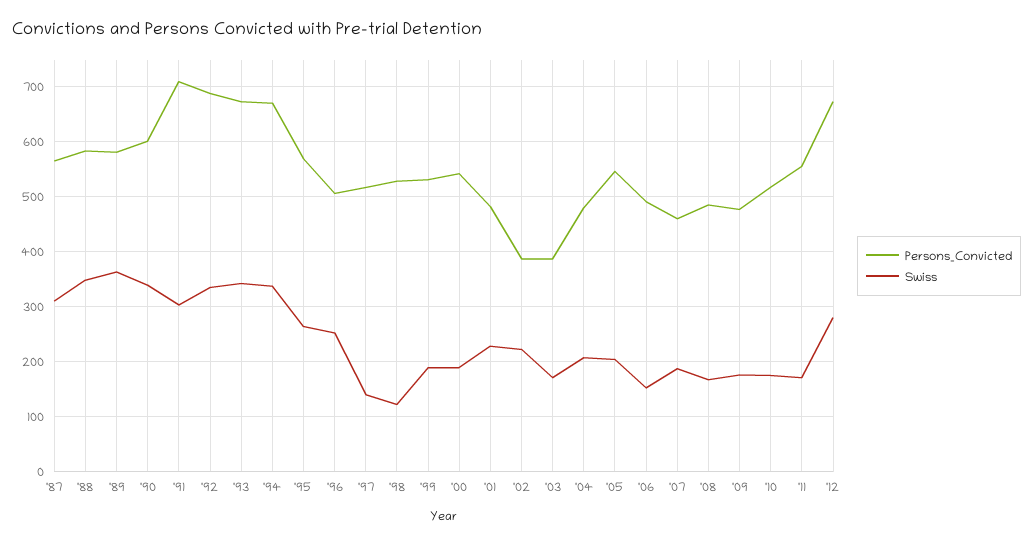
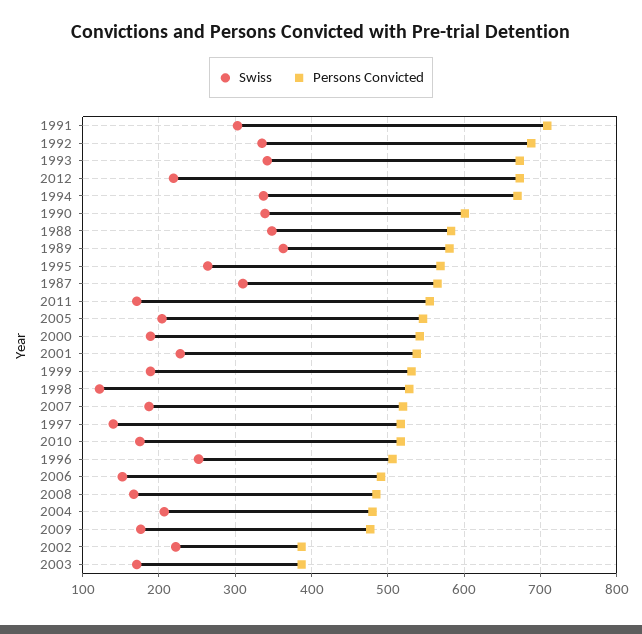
  {
    "Persons_Convicted": {
      "'87": 570,
      "'88": 580,
      "'89": 580,
      "'90": 600,
      "'91": 710,
      "'92": 690,
      "'93": 670,
      "'94": 670,
      "'95": 570,
      "'96": 510,
      "'97": 520,
      "'98": 530,
      "'99": 530,
      "'00": 540,
-     "'01": 480,
+     "'01": 540,
      "'02": 390,
      "'03": 390,
      "'04": 480,
      "'05": 550,
      "'06": 490,
-     "'07": 460,
+     "'07": 520,
      "'08": 490,
      "'09": 480,
      "'10": 520,
      "'11": 560,
      "'12": 670
    },
    "Swiss": {
      "'87": 310,
      "'88": 350,
      "'89": 360,
      "'90": 340,
      "'91": 300,
      "'92": 340,
      "'93": 340,
      "'94": 340,
      "'95": 260,
      "'96": 250,
      "'97": 140,
      "'98": 120,
      "'99": 190,
      "'00": 190,
      "'01": 230,
      "'02": 220,
      "'03": 170,
      "'04": 210,
      "'05": 200,
      "'06": 150,
      "'07": 190,
      "'08": 170,
      "'09": 180,
      "'10": 180,
      "'11": 170,
-     "'12": 280
+     "'12": 220
    }
  }

